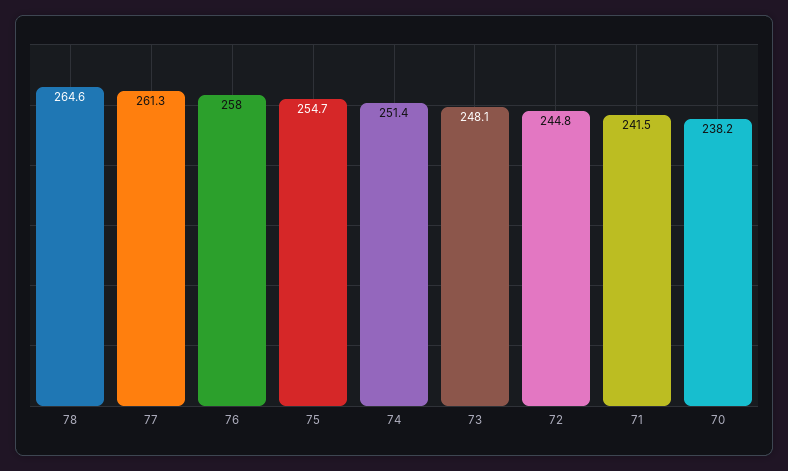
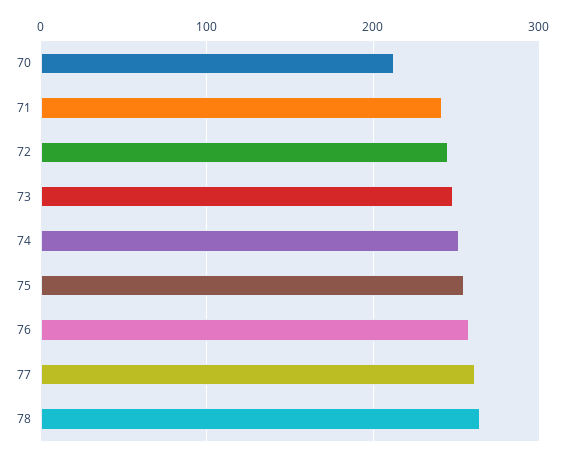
  {
    "78": 264.6,
    "77": 261.3,
    "76": 258,
    "75": 254.7,
    "74": 251.4,
    "73": 248.1,
    "72": 244.8,
    "71": 241.5,
-   "70": 238.2
+   "70": 210
  }

